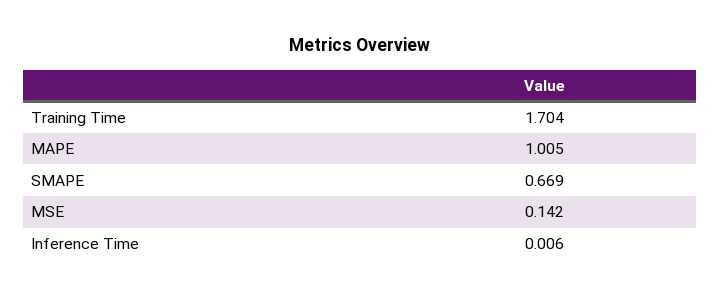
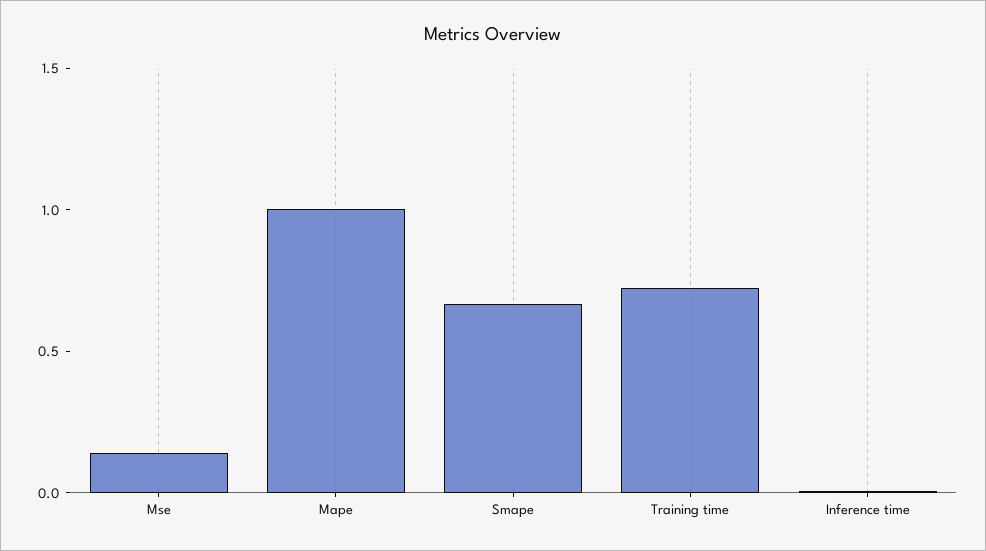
  {
-   "Training Time": 1.704,
+   "Training Time": 0.7,
    "MAPE": 1.005,
    "SMAPE": 0.669,
    "MSE": 0.142,
    "Inference Time": 0.006
  }

